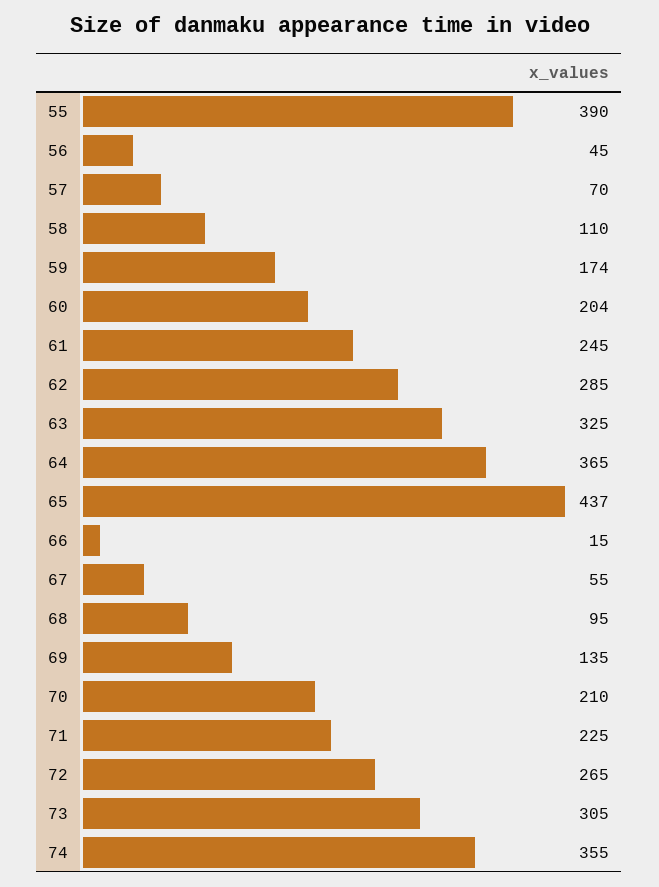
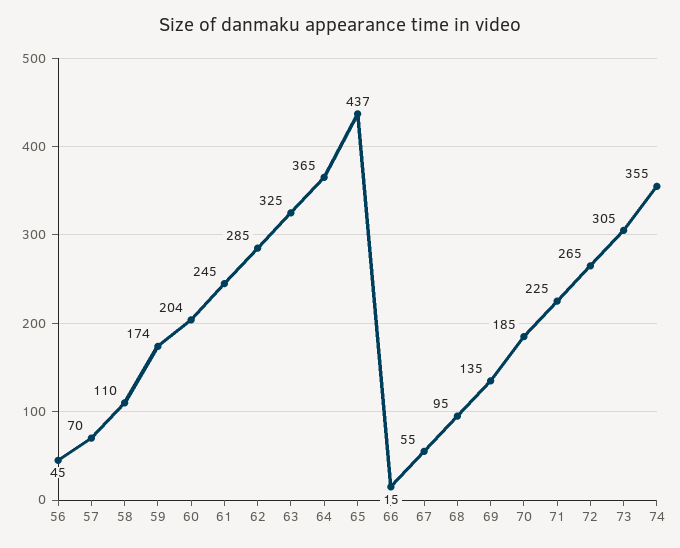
  {
-   "55": 390,
    "56": 45,
    "57": 70,
    "58": 110,
    "59": 174,
    "60": 204,
    "61": 245,
    "62": 285,
    "63": 325,
    "64": 365,
    "65": 437,
    "66": 15,
    "67": 55,
    "68": 95,
    "69": 135,
-   "70": 210,
+   "70": 185,
    "71": 225,
    "72": 265,
    "73": 305,
    "74": 355
  }

